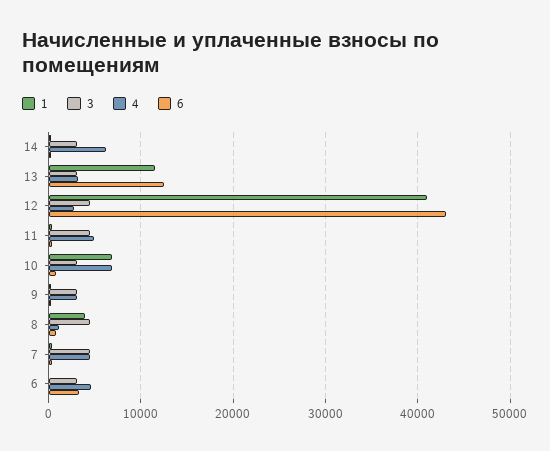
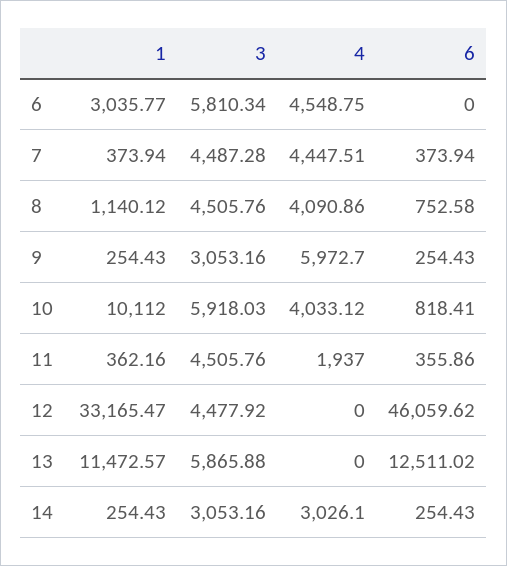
  {
    "1": {
      "14": 254.43,
      "13": 11472.57,
-     "12": 41000,
+     "12": 33165.47,
      "11": 362.16,
-     "10": 7000,
+     "10": 10112,
      "9": 254.43,
-     "8": 4000,
+     "8": 1140.12,
      "7": 373.94,
-     "6": 0
+     "6": 3035.77
    },
    "3": {
      "14": 3053.16,
-     "13": 3000,
+     "13": 5865.88,
      "12": 4477.92,
      "11": 4505.76,
-     "10": 3000,
+     "10": 5918.03,
      "9": 3053.16,
      "8": 4505.76,
      "7": 4487.28,
-     "6": 3000
+     "6": 5810.34
    },
    "4": {
-     "14": 6000,
+     "14": 3026.1,
-     "13": 3000,
+     "13": 0,
-     "12": 3000,
+     "12": 0,
-     "11": 5000,
+     "11": 1937,
-     "10": 7000,
+     "10": 4033.12,
-     "9": 3000,
+     "9": 5972.7,
-     "8": 1000,
+     "8": 4090.86,
      "7": 4447.51,
      "6": 4548.75
    },
    "6": {
      "14": 254.43,
      "13": 12511.02,
-     "12": 43000,
+     "12": 46059.62,
      "11": 355.86,
      "10": 818.41,
      "9": 254.43,
      "8": 752.58,
      "7": 373.94,
-     "6": 3000
+     "6": 0
    }
  }

